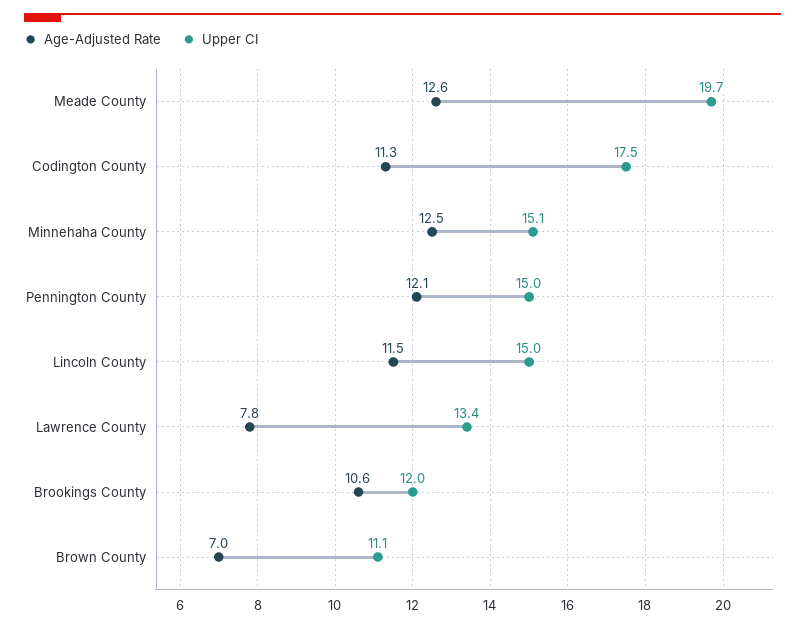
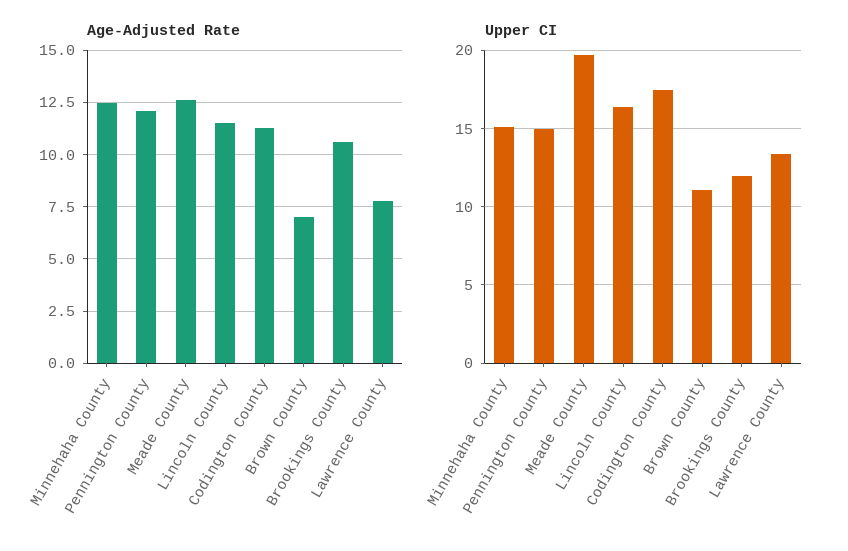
  {
    "Age-Adjusted Rate": {
      "Meade County": 12.6,
      "Codington County": 11.3,
      "Minnehaha County": 12.5,
      "Pennington County": 12.1,
      "Lincoln County": 11.5,
      "Lawrence County": 7.8,
      "Brookings County": 10.6,
      "Brown County": 7
    },
    "Upper CI": {
      "Meade County": 19.7,
      "Codington County": 17.5,
      "Minnehaha County": 15.1,
      "Pennington County": 15,
-     "Lincoln County": 15,
+     "Lincoln County": 16.5,
      "Lawrence County": 13.4,
      "Brookings County": 12,
      "Brown County": 11.1
    }
  }

